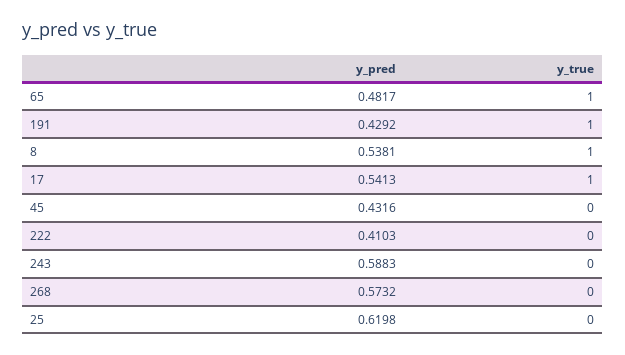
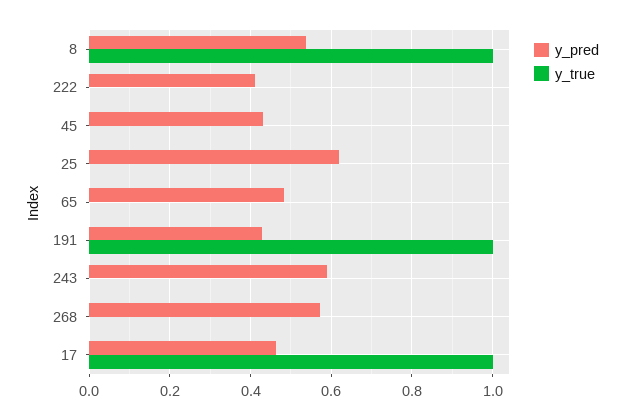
  {
    "y_pred": {
      "65": 0.4817,
      "191": 0.4292,
      "8": 0.5381,
-     "17": 0.5413,
+     "17": 0.46,
      "45": 0.4316,
      "222": 0.4103,
      "243": 0.5883,
      "268": 0.5732,
      "25": 0.6198
    },
    "y_true": {
-     "65": 1,
+     "65": 0,
      "191": 1,
      "8": 1,
      "17": 1,
      "45": 0,
      "222": 0,
      "243": 0,
      "268": 0,
      "25": 0
    }
  }

